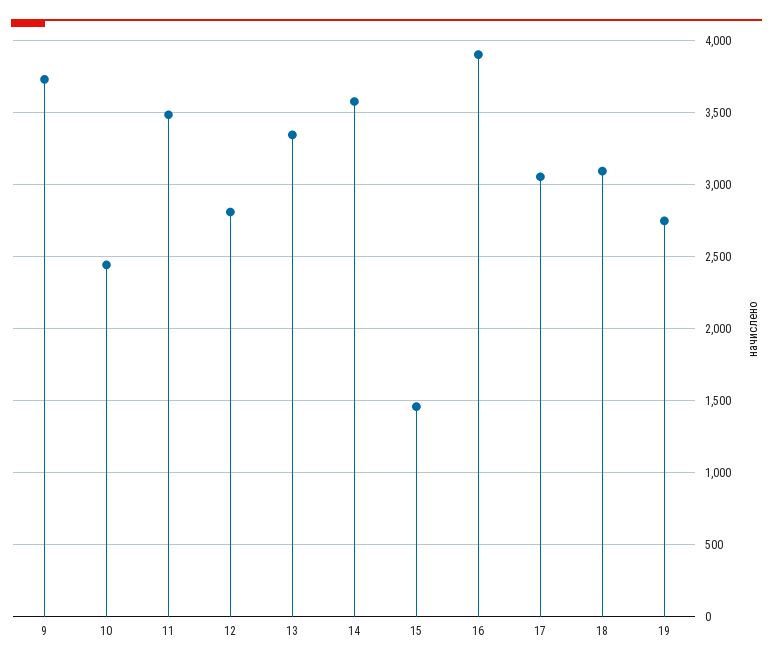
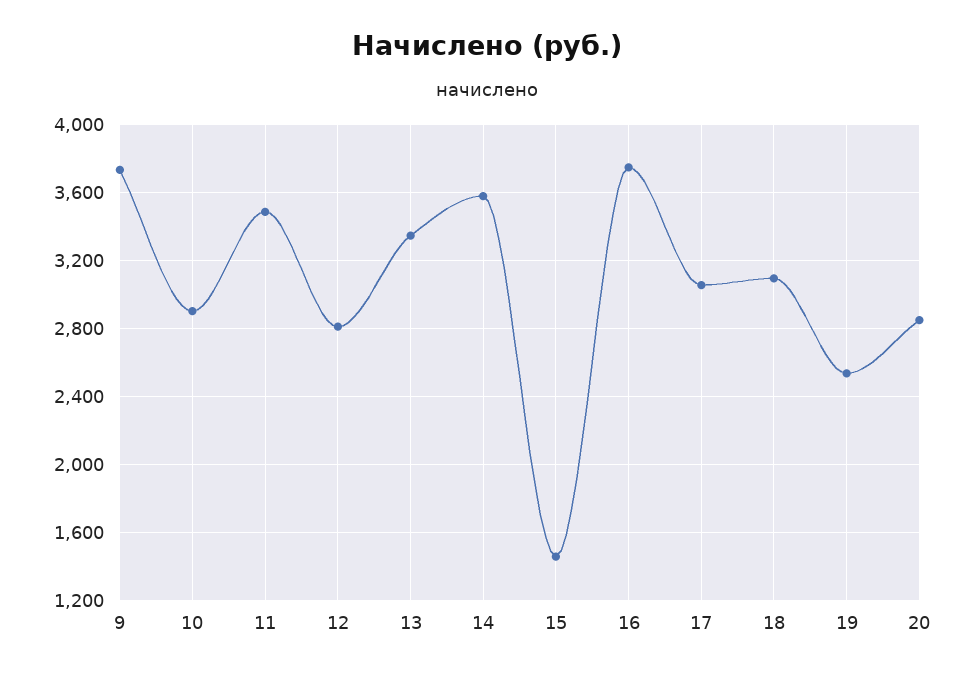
  {
    "9": 3750,
-   "10": 2450,
+   "10": 2900,
    "11": 3500,
    "12": 2800,
    "13": 3350,
    "14": 3600,
    "15": 1450,
-   "16": 3900,
+   "16": 3750,
    "17": 3050,
    "18": 3100,
-   "19": 2750
+   "19": 2550,
+   "20": 2850
  }

